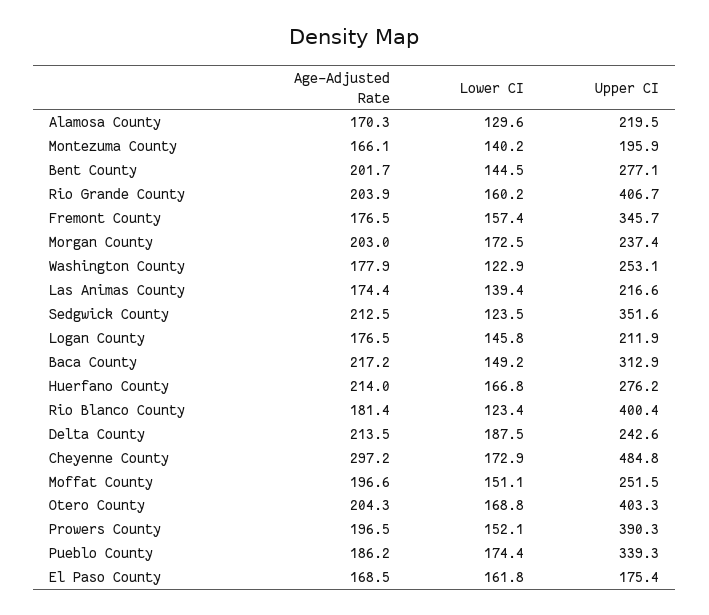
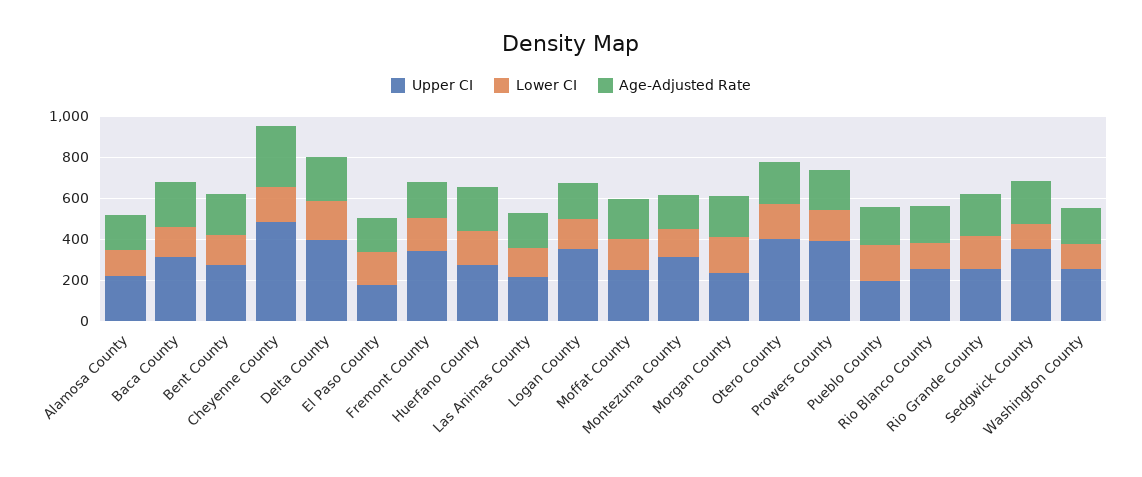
  {
    "Age-Adjusted Rate": {
      "Alamosa County": 170.3,
      "Montezuma County": 166.1,
      "Bent County": 201.7,
      "Rio Grande County": 203.9,
      "Fremont County": 176.5,
      "Morgan County": 203,
      "Washington County": 177.9,
      "Las Animas County": 174.4,
      "Sedgwick County": 212.5,
      "Logan County": 176.5,
      "Baca County": 217.2,
      "Huerfano County": 214,
      "Rio Blanco County": 181.4,
      "Delta County": 213.5,
      "Cheyenne County": 297.2,
      "Moffat County": 196.6,
      "Otero County": 204.3,
      "Prowers County": 196.5,
      "Pueblo County": 186.2,
      "El Paso County": 168.5
    },
    "Lower CI": {
      "Alamosa County": 129.6,
      "Montezuma County": 140.2,
      "Bent County": 144.5,
      "Rio Grande County": 160.2,
      "Fremont County": 157.4,
      "Morgan County": 172.5,
      "Washington County": 122.9,
      "Las Animas County": 139.4,
      "Sedgwick County": 123.5,
      "Logan County": 145.8,
      "Baca County": 149.2,
      "Huerfano County": 166.8,
      "Rio Blanco County": 123.4,
      "Delta County": 187.5,
      "Cheyenne County": 172.9,
      "Moffat County": 151.1,
      "Otero County": 168.8,
      "Prowers County": 152.1,
      "Pueblo County": 174.4,
      "El Paso County": 161.8
    },
    "Upper CI": {
      "Alamosa County": 219.5,
-     "Montezuma County": 195.9,
+     "Montezuma County": 300,
      "Bent County": 277.1,
-     "Rio Grande County": 406.7,
+     "Rio Grande County": 250,
      "Fremont County": 345.7,
      "Morgan County": 237.4,
      "Washington County": 253.1,
      "Las Animas County": 216.6,
      "Sedgwick County": 351.6,
-     "Logan County": 211.9,
+     "Logan County": 350,
      "Baca County": 312.9,
      "Huerfano County": 276.2,
-     "Rio Blanco County": 400.4,
+     "Rio Blanco County": 250,
-     "Delta County": 242.6,
+     "Delta County": 400,
      "Cheyenne County": 484.8,
      "Moffat County": 251.5,
      "Otero County": 403.3,
      "Prowers County": 390.3,
-     "Pueblo County": 339.3,
+     "Pueblo County": 200,
      "El Paso County": 175.4
    }
  }

